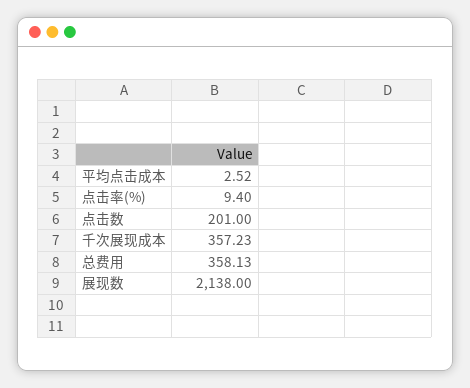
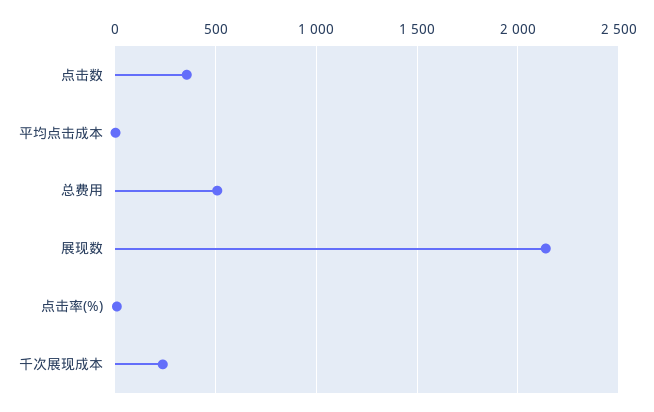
  {
    "平均点击成本": 2.52,
    "点击率(%)": 9.4,
-   "点击数": 201,
+   "点击数": 350,
-   "千次展现成本": 357.23,
+   "千次展现成本": 250,
-   "总费用": 358.13,
+   "总费用": 500,
    "展现数": 2138
  }

